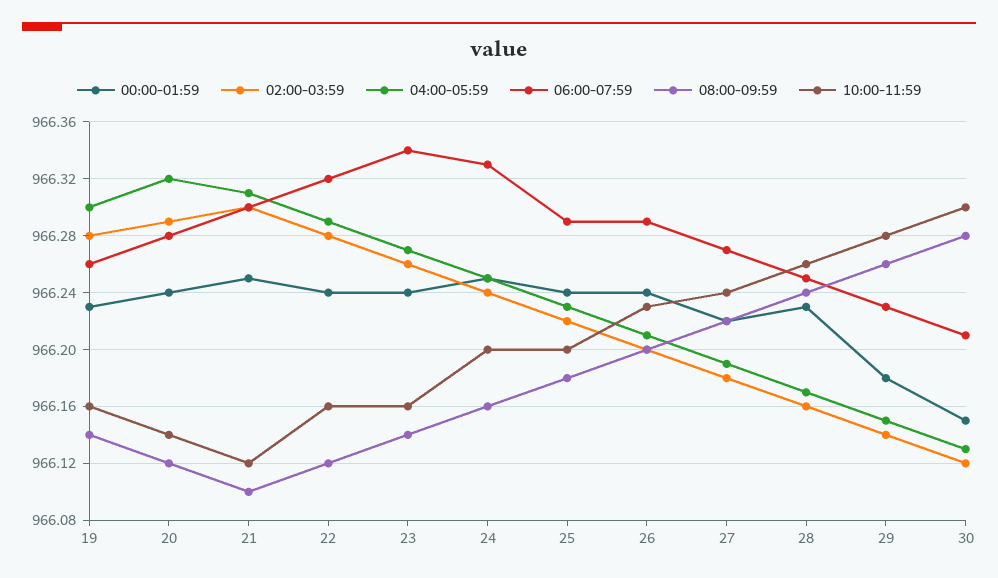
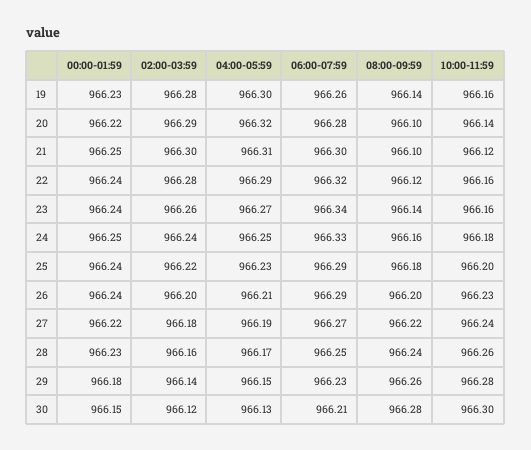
  {
    "00:00-01:59": {
      "19": 966.23,
-     "20": 966.24,
+     "20": 966.22,
      "21": 966.25,
      "22": 966.24,
      "23": 966.24,
      "24": 966.25,
      "25": 966.24,
      "26": 966.24,
      "27": 966.22,
      "28": 966.23,
      "29": 966.18,
      "30": 966.15
    },
    "02:00-03:59": {
      "19": 966.28,
      "20": 966.29,
      "21": 966.3,
      "22": 966.28,
      "23": 966.26,
      "24": 966.24,
      "25": 966.22,
      "26": 966.2,
      "27": 966.18,
      "28": 966.16,
      "29": 966.14,
      "30": 966.12
    },
    "04:00-05:59": {
      "19": 966.3,
      "20": 966.32,
      "21": 966.31,
      "22": 966.29,
      "23": 966.27,
      "24": 966.25,
      "25": 966.23,
      "26": 966.21,
      "27": 966.19,
      "28": 966.17,
      "29": 966.15,
      "30": 966.13
    },
    "06:00-07:59": {
      "19": 966.26,
      "20": 966.28,
      "21": 966.3,
      "22": 966.32,
      "23": 966.34,
      "24": 966.33,
      "25": 966.29,
      "26": 966.29,
      "27": 966.27,
      "28": 966.25,
      "29": 966.23,
      "30": 966.21
    },
    "08:00-09:59": {
      "19": 966.14,
-     "20": 966.12,
+     "20": 966.1,
      "21": 966.1,
      "22": 966.12,
      "23": 966.14,
      "24": 966.16,
      "25": 966.18,
      "26": 966.2,
      "27": 966.22,
      "28": 966.24,
      "29": 966.26,
      "30": 966.28
    },
    "10:00-11:59": {
      "19": 966.16,
      "20": 966.14,
      "21": 966.12,
      "22": 966.16,
      "23": 966.16,
-     "24": 966.2,
+     "24": 966.18,
      "25": 966.2,
      "26": 966.23,
      "27": 966.24,
      "28": 966.26,
      "29": 966.28,
      "30": 966.3
    }
  }

